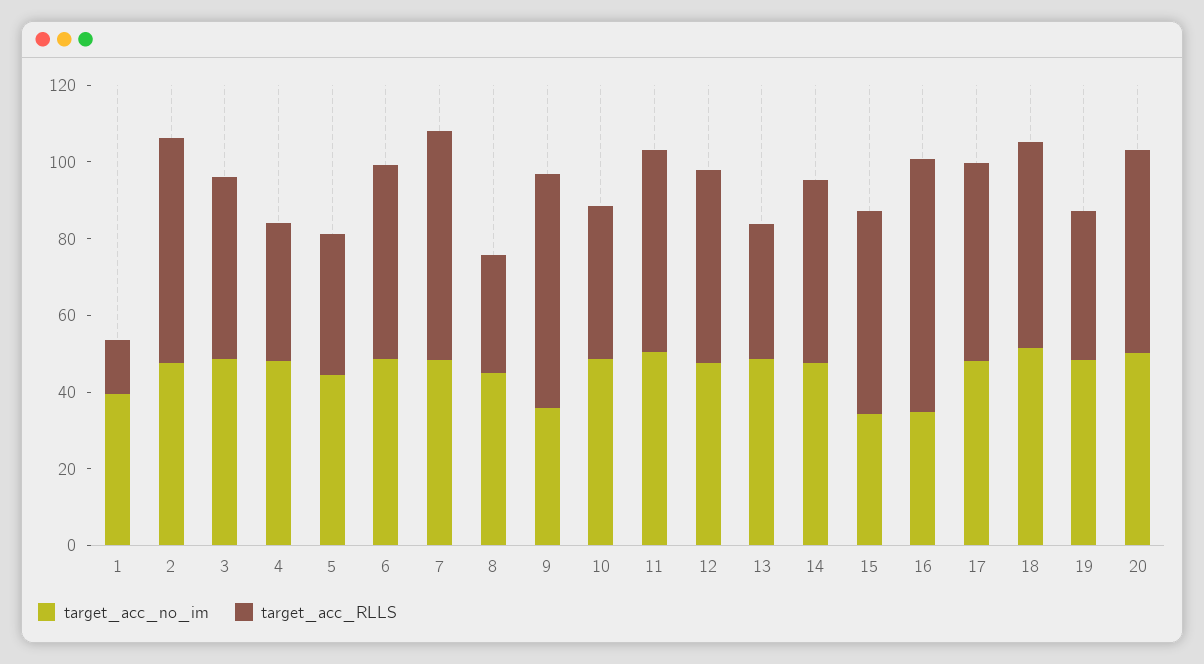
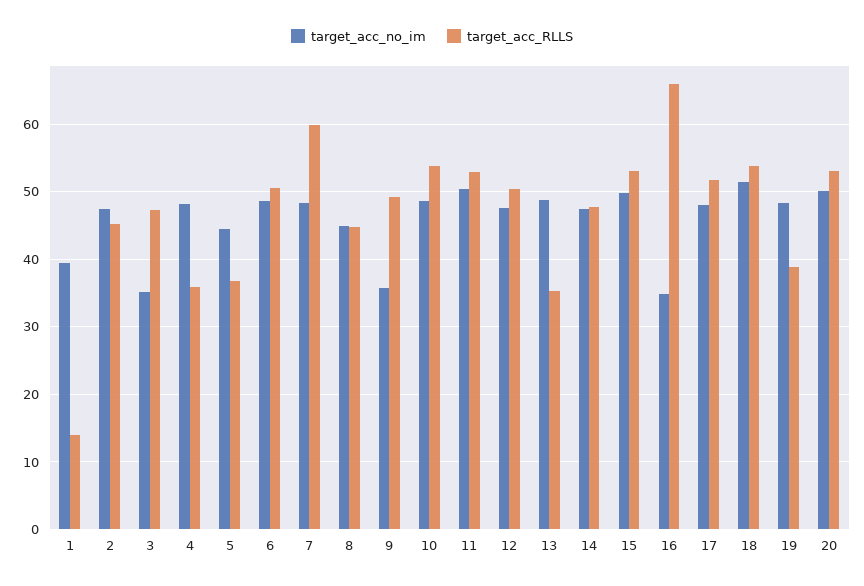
  {
    "target_acc_no_im": {
      "1": 40,
      "2": 47,
-     "3": 50,
+     "3": 35,
      "4": 48,
      "5": 45,
      "6": 49,
      "7": 48,
      "8": 45,
      "9": 36,
      "10": 49,
      "11": 50,
      "12": 48,
      "13": 49,
      "14": 47,
-     "15": 35,
+     "15": 50,
      "16": 35,
      "17": 48,
      "18": 51,
      "19": 48,
      "20": 50
    },
    "target_acc_RLLS": {
      "1": 14,
-     "2": 60,
+     "2": 45,
      "3": 47,
      "4": 36,
      "5": 37,
      "6": 51,
      "7": 60,
-     "8": 30,
+     "8": 45,
-     "9": 60,
+     "9": 49,
-     "10": 40,
+     "10": 54,
      "11": 53,
      "12": 50,
      "13": 35,
      "14": 48,
      "15": 53,
      "16": 66,
      "17": 52,
      "18": 54,
      "19": 39,
      "20": 53
    }
  }

